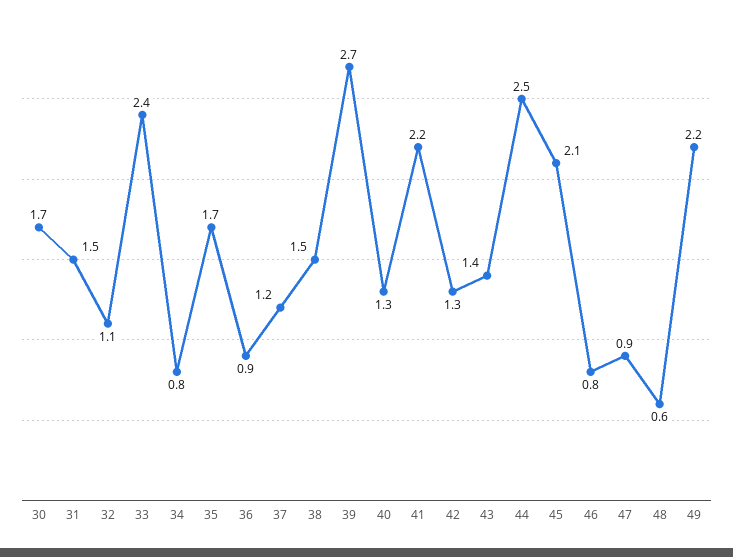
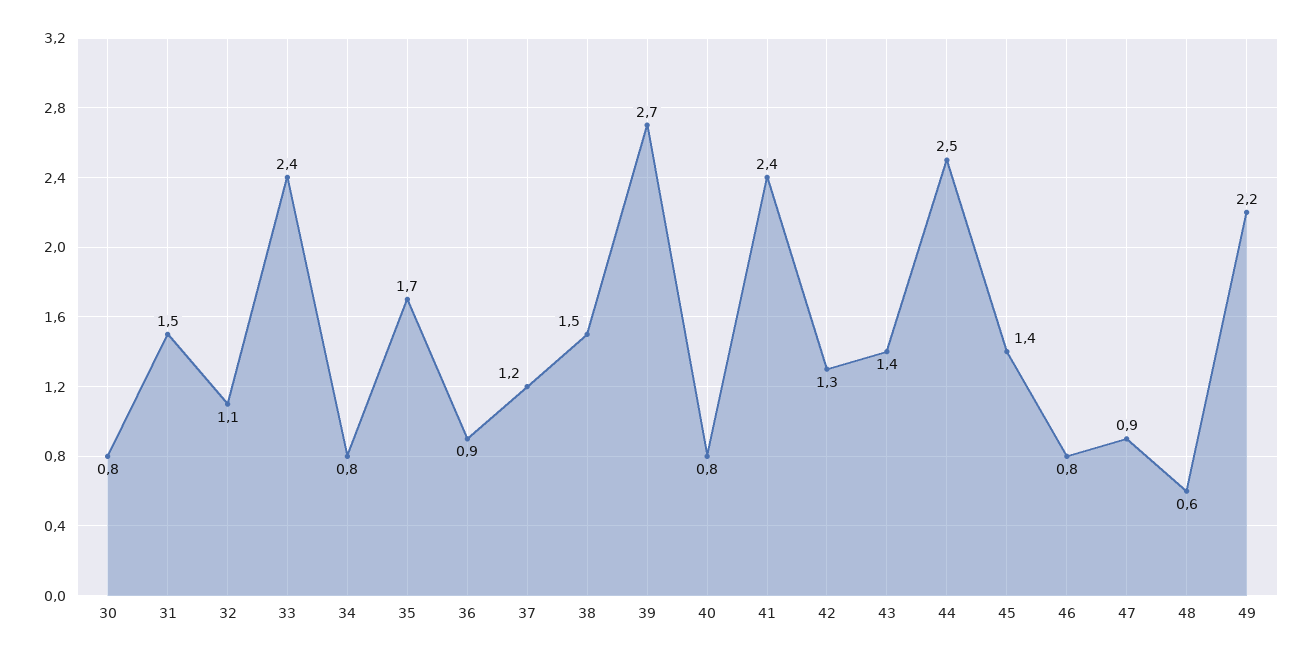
  {
-   "30": 1.7,
+   "30": 0.8,
    "31": 1.5,
    "32": 1.1,
    "33": 2.4,
    "34": 0.8,
    "35": 1.7,
    "36": 0.9,
    "37": 1.2,
    "38": 1.5,
    "39": 2.7,
-   "40": 1.3,
+   "40": 0.8,
-   "41": 2.2,
+   "41": 2.4,
    "42": 1.3,
    "43": 1.4,
    "44": 2.5,
-   "45": 2.1,
+   "45": 1.4,
    "46": 0.8,
    "47": 0.9,
    "48": 0.6,
    "49": 2.2
  }

